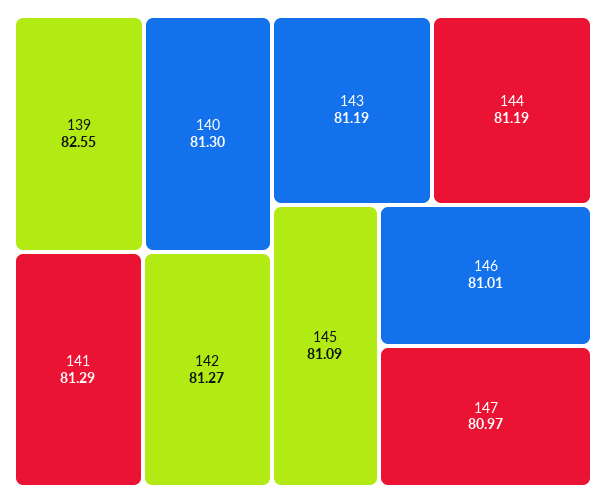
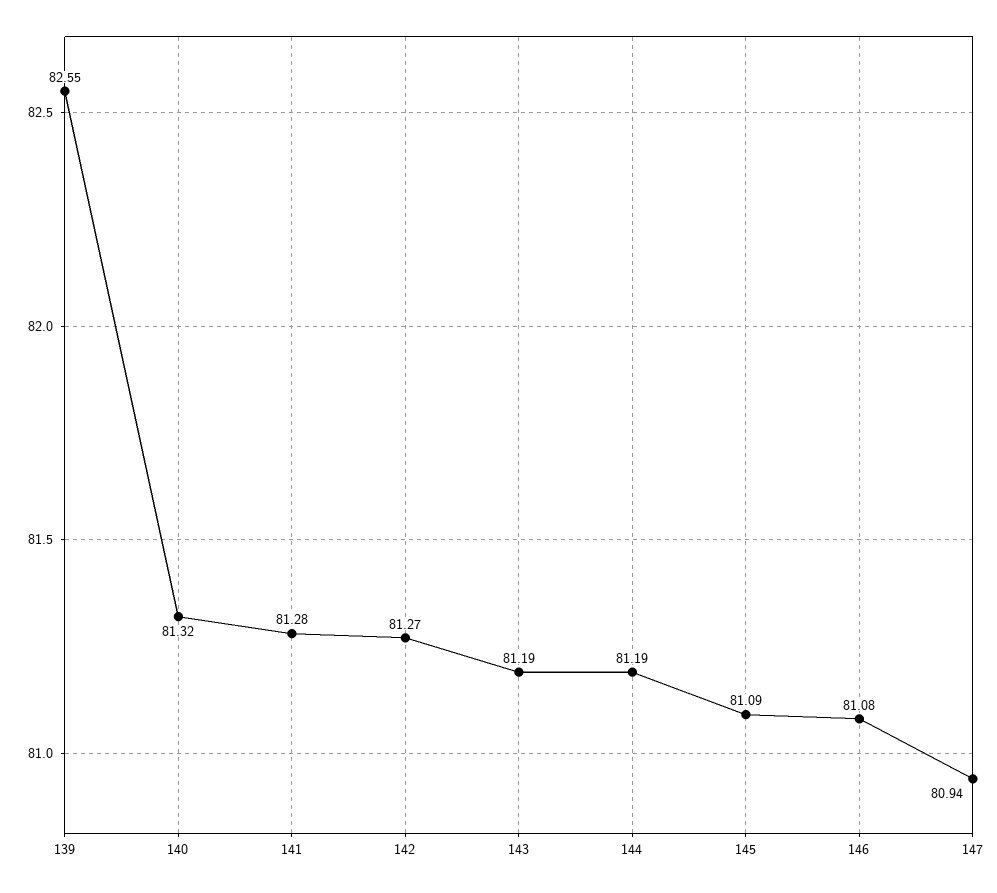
  {
    "139": 82.55,
-   "140": 81.3,
+   "140": 81.32,
-   "141": 81.29,
+   "141": 81.28,
    "142": 81.27,
    "143": 81.19,
    "144": 81.19,
    "145": 81.09,
-   "146": 81.01,
+   "146": 81.08,
-   "147": 80.97
+   "147": 80.94
  }

